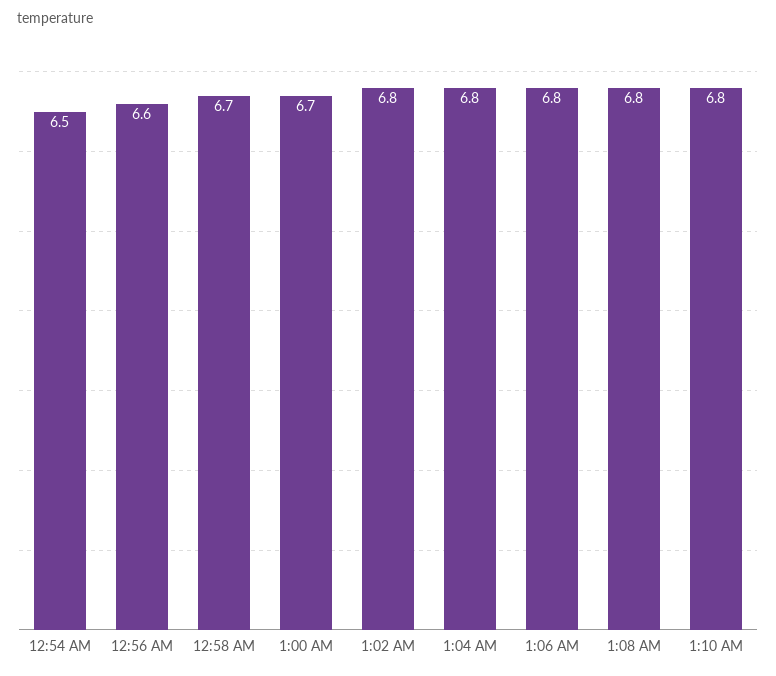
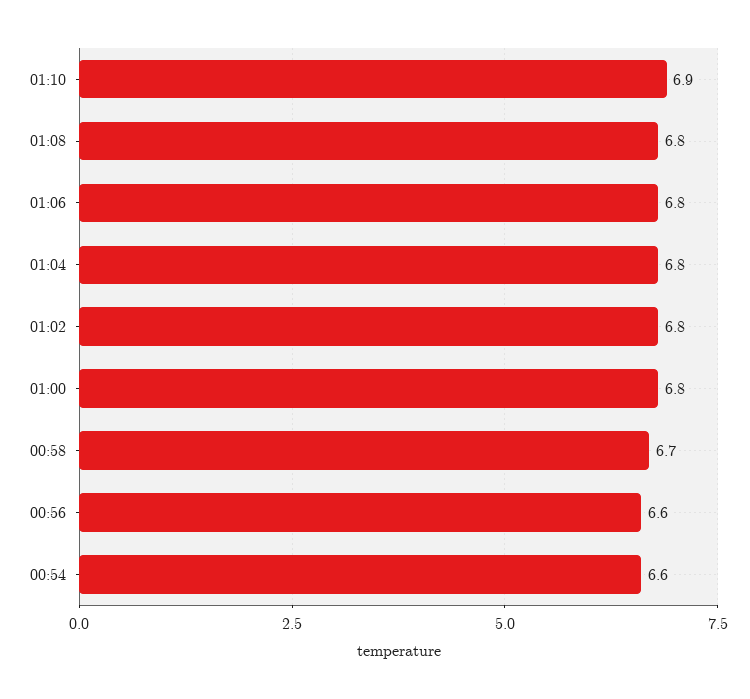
  {
-   "12:54 AM": 6.5,
+   "12:54 AM": 6.6,
    "12:56 AM": 6.6,
    "12:58 AM": 6.7,
-   "1:00 AM": 6.7,
+   "1:00 AM": 6.8,
    "1:02 AM": 6.8,
    "1:04 AM": 6.8,
    "1:06 AM": 6.8,
    "1:08 AM": 6.8,
-   "1:10 AM": 6.8
+   "1:10 AM": 6.9
  }

